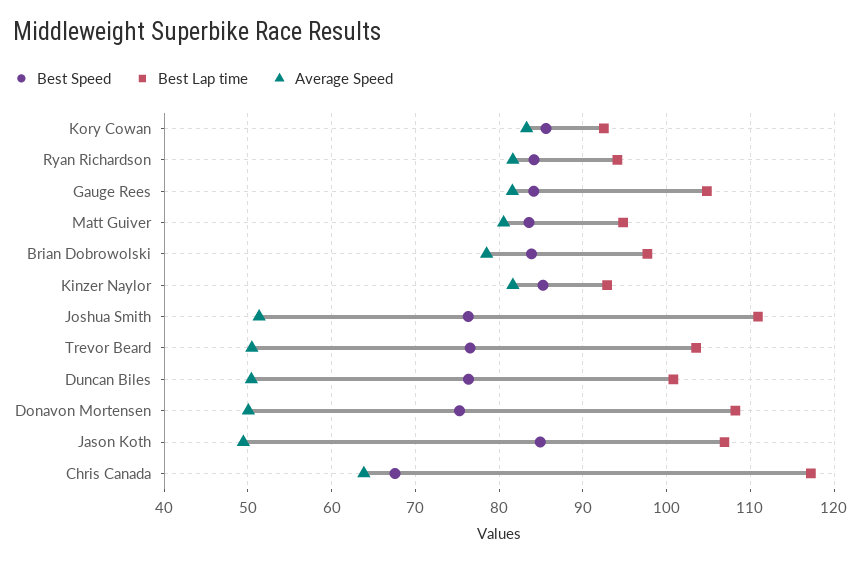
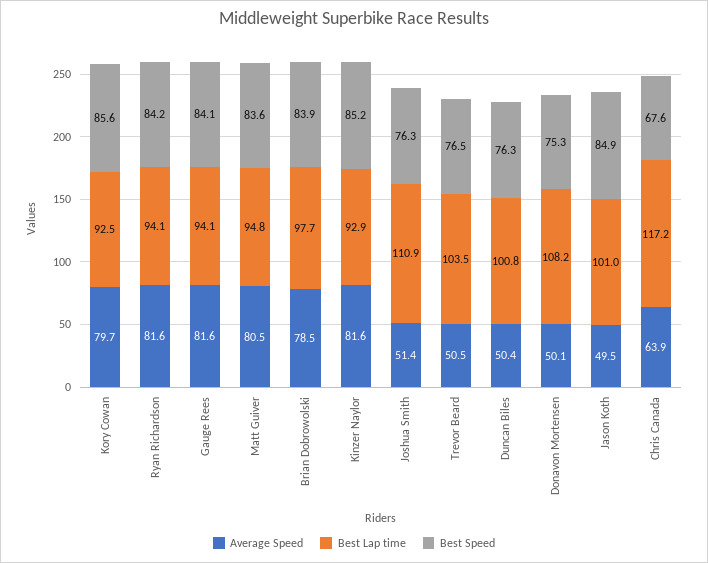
  {
    "Best Speed": {
      "Kory Cowan": 85.6,
      "Ryan Richardson": 84.2,
      "Gauge Rees": 84.1,
      "Matt Guiver": 83.6,
      "Brian Dobrowolski": 83.9,
      "Kinzer Naylor": 85.2,
      "Joshua Smith": 76.3,
      "Trevor Beard": 76.5,
      "Duncan Biles": 76.3,
      "Donavon Mortensen": 75.3,
      "Jason Koth": 84.9,
      "Chris Canada": 67.6
    },
    "Best Lap time": {
      "Kory Cowan": 92.5,
      "Ryan Richardson": 94.1,
-     "Gauge Rees": 105,
+     "Gauge Rees": 94.1,
      "Matt Guiver": 94.8,
      "Brian Dobrowolski": 97.7,
      "Kinzer Naylor": 92.9,
      "Joshua Smith": 110.9,
      "Trevor Beard": 103.5,
      "Duncan Biles": 100.8,
      "Donavon Mortensen": 108.2,
-     "Jason Koth": 107,
+     "Jason Koth": 101,
      "Chris Canada": 117.2
    },
    "Average Speed": {
-     "Kory Cowan": 83,
+     "Kory Cowan": 79.7,
      "Ryan Richardson": 81.6,
      "Gauge Rees": 81.6,
      "Matt Guiver": 80.5,
      "Brian Dobrowolski": 78.5,
      "Kinzer Naylor": 81.6,
      "Joshua Smith": 51.4,
      "Trevor Beard": 50.5,
      "Duncan Biles": 50.4,
      "Donavon Mortensen": 50.1,
      "Jason Koth": 49.5,
      "Chris Canada": 63.9
    }
  }

